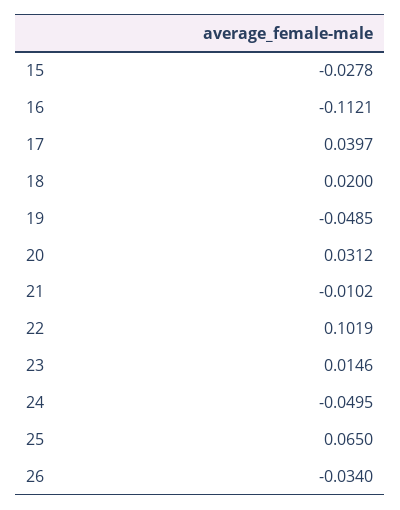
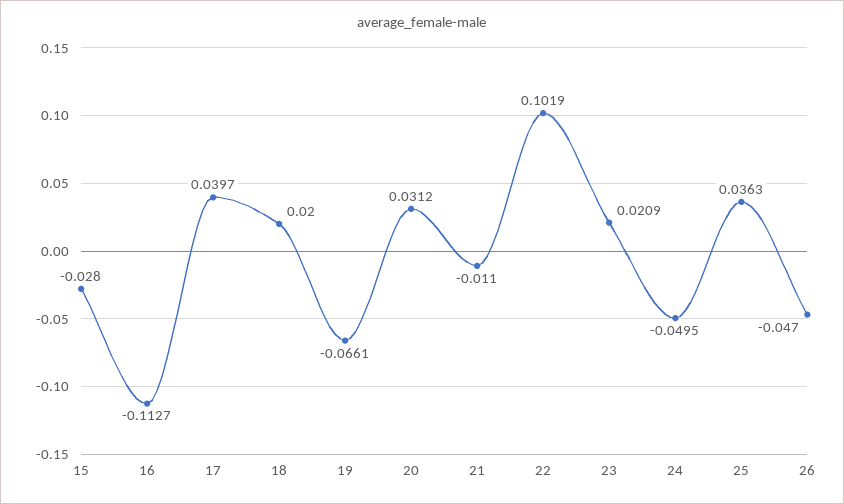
  {
-   "15": -0.0278,
+   "15": -0.028,
-   "16": -0.1121,
+   "16": -0.1127,
    "17": 0.0397,
    "18": 0.02,
-   "19": -0.0485,
+   "19": -0.0661,
    "20": 0.0312,
-   "21": -0.0102,
+   "21": -0.011,
    "22": 0.1019,
-   "23": 0.0146,
+   "23": 0.0209,
    "24": -0.0495,
-   "25": 0.065,
+   "25": 0.0363,
-   "26": -0.034
+   "26": -0.047
  }

